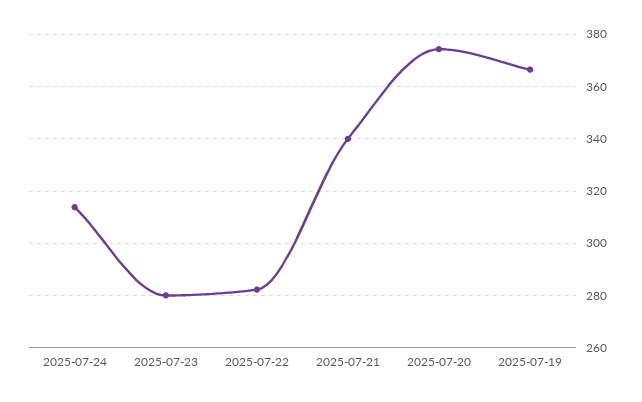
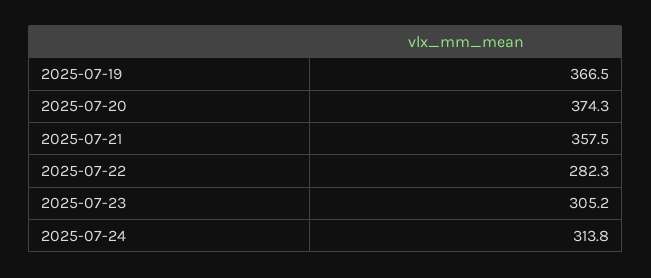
  {
    "2025-07-24": 313.8,
-   "2025-07-23": 280,
+   "2025-07-23": 305.2,
    "2025-07-22": 282.3,
-   "2025-07-21": 340,
+   "2025-07-21": 357.5,
    "2025-07-20": 374.3,
    "2025-07-19": 366.5
  }

